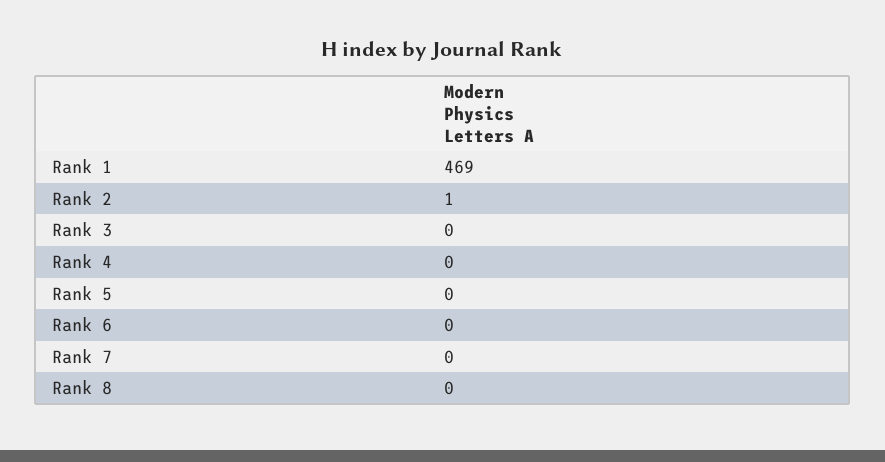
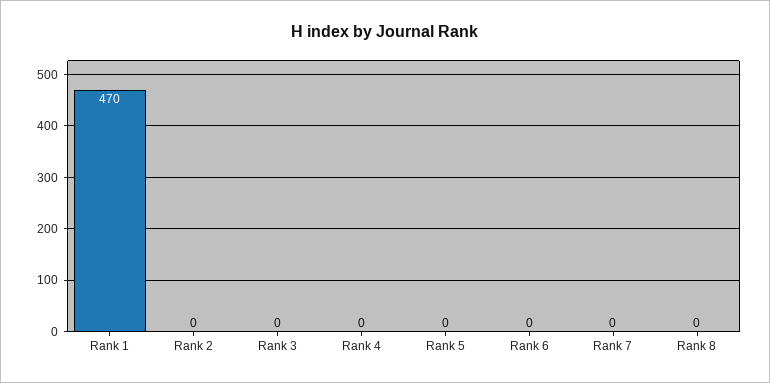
  {
-   "Rank 1": 469,
+   "Rank 1": 470,
-   "Rank 2": 1,
+   "Rank 2": 0,
    "Rank 3": 0,
    "Rank 4": 0,
    "Rank 5": 0,
    "Rank 6": 0,
    "Rank 7": 0,
    "Rank 8": 0
  }

